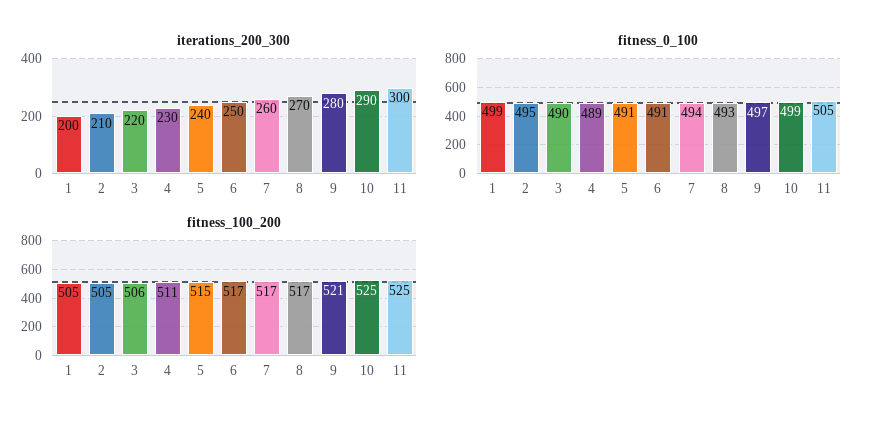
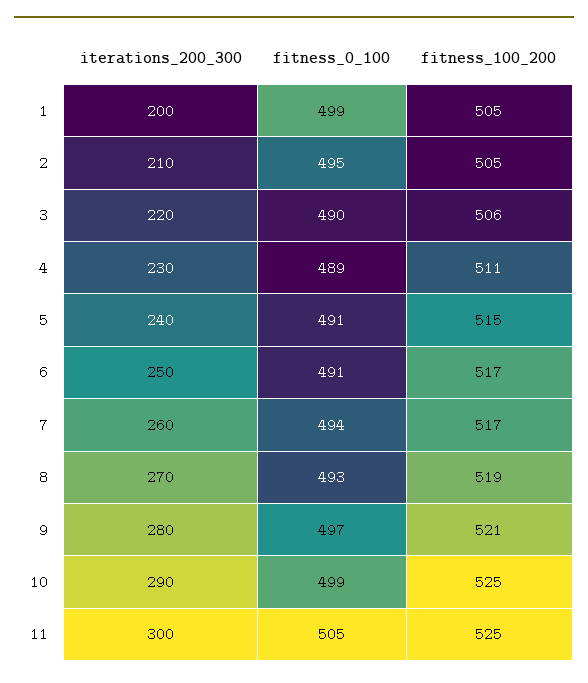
  {
    "iterations_200_300": {
      "1": 200,
      "2": 210,
      "3": 220,
      "4": 230,
      "5": 240,
      "6": 250,
      "7": 260,
      "8": 270,
      "9": 280,
      "10": 290,
      "11": 300
    },
    "fitness_0_100": {
      "1": 499,
      "2": 495,
      "3": 490,
      "4": 489,
      "5": 491,
      "6": 491,
      "7": 494,
      "8": 493,
      "9": 497,
      "10": 499,
      "11": 505
    },
    "fitness_100_200": {
      "1": 505,
      "2": 505,
      "3": 506,
      "4": 511,
      "5": 515,
      "6": 517,
      "7": 517,
-     "8": 517,
+     "8": 519,
      "9": 521,
      "10": 525,
      "11": 525
    }
  }

